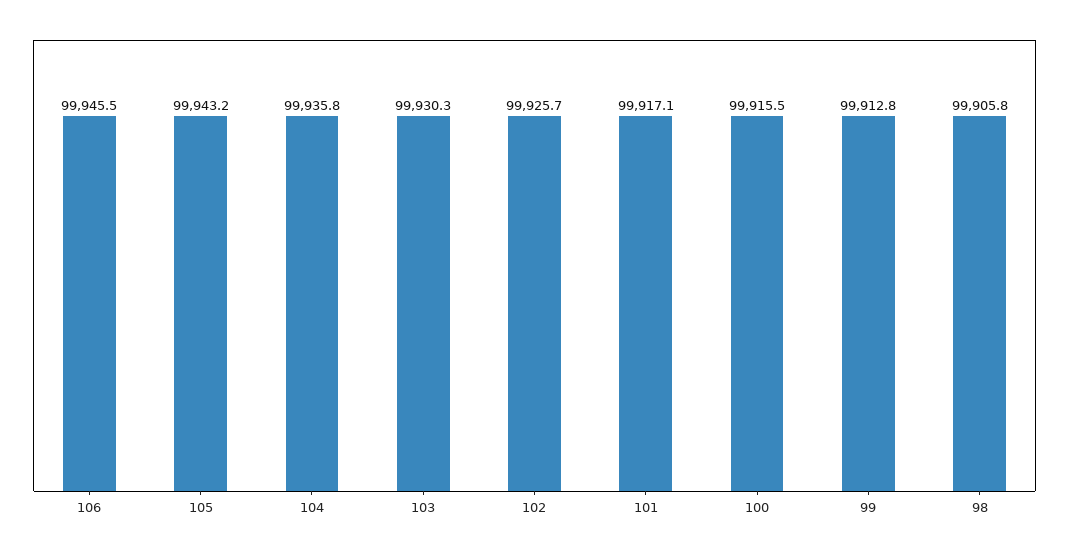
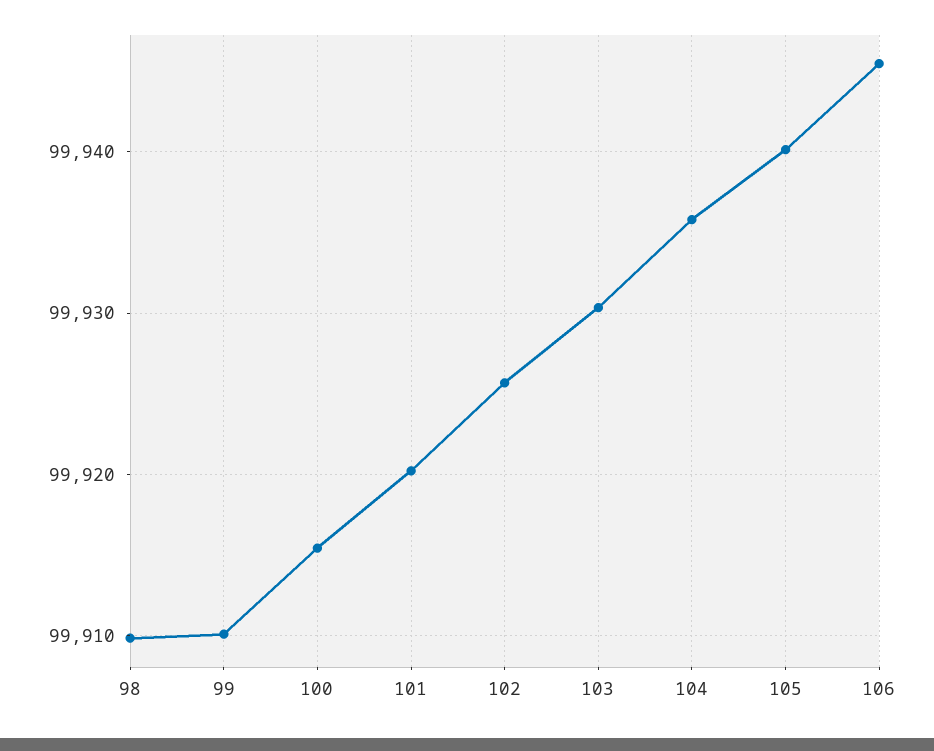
  {
    "106": 99945.5,
-   "105": 99943.2,
+   "105": 99940,
    "104": 99935.8,
    "103": 99930.3,
    "102": 99925.7,
-   "101": 99917.1,
+   "101": 99920,
    "100": 99915.5,
-   "99": 99912.8,
+   "99": 99910,
-   "98": 99905.8
+   "98": 99910
  }

